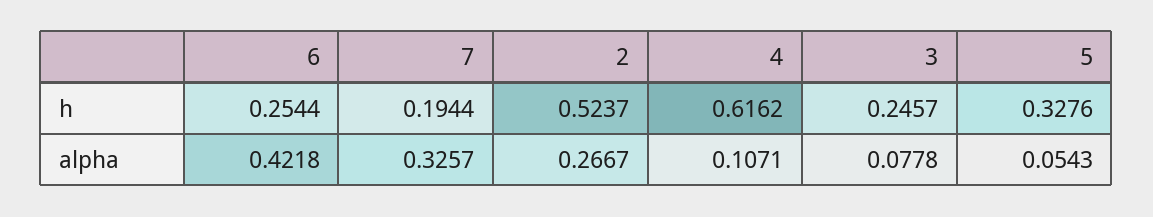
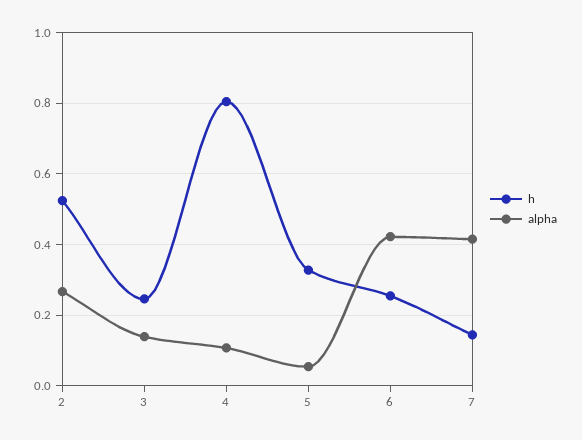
  {
    "h": {
      "6": 0.2544,
-     "7": 0.1944,
+     "7": 0.14,
      "2": 0.5237,
-     "4": 0.6162,
+     "4": 0.8,
      "3": 0.2457,
      "5": 0.3276
    },
    "alpha": {
      "6": 0.4218,
-     "7": 0.3257,
+     "7": 0.42,
      "2": 0.2667,
      "4": 0.1071,
-     "3": 0.0778,
+     "3": 0.14,
      "5": 0.0543
    }
  }

